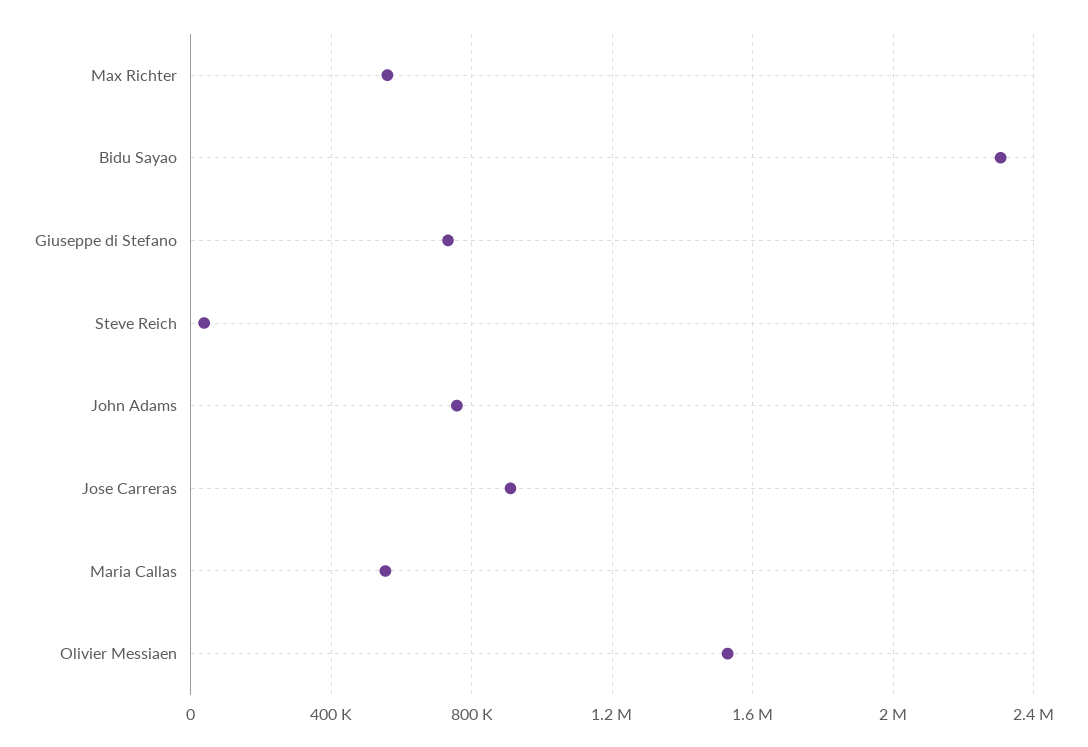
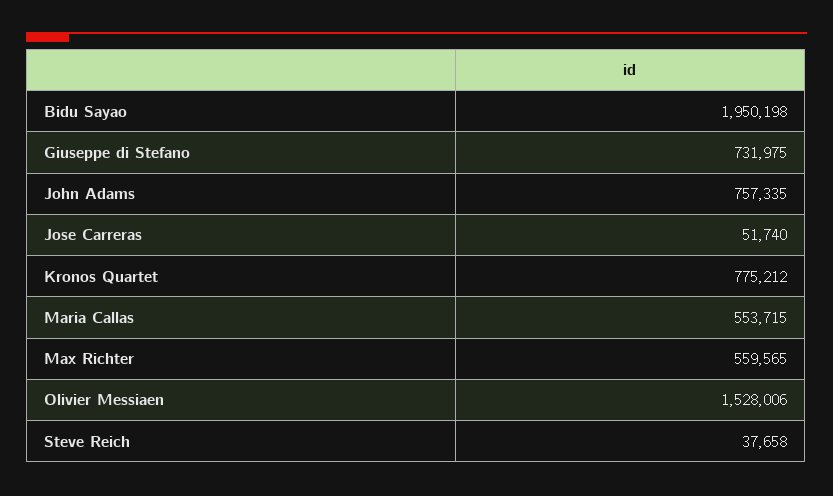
  {
    "Max Richter": 559565,
-   "Bidu Sayao": 2300000,
+   "Bidu Sayao": 1950198,
    "Giuseppe di Stefano": 731975,
    "Steve Reich": 37658,
    "John Adams": 757335,
-   "Jose Carreras": 900000,
+   "Jose Carreras": 51740,
    "Maria Callas": 553715,
-   "Olivier Messiaen": 1528006
+   "Olivier Messiaen": 1528006,
+   "Kronos Quartet": 775212
  }

